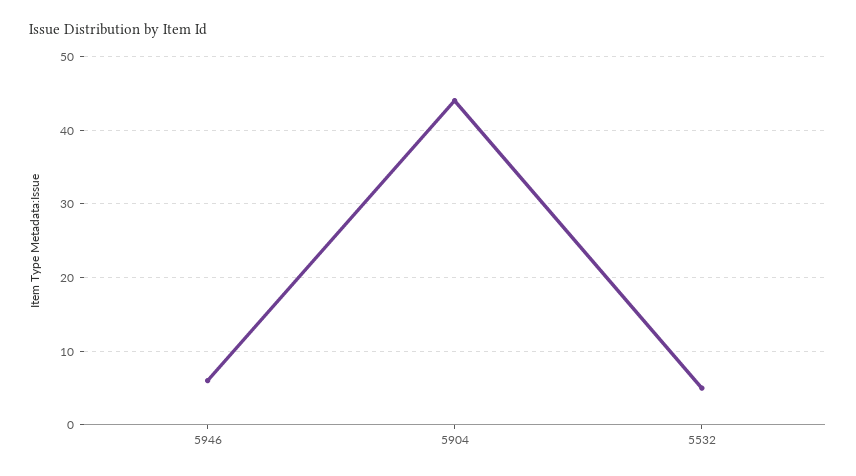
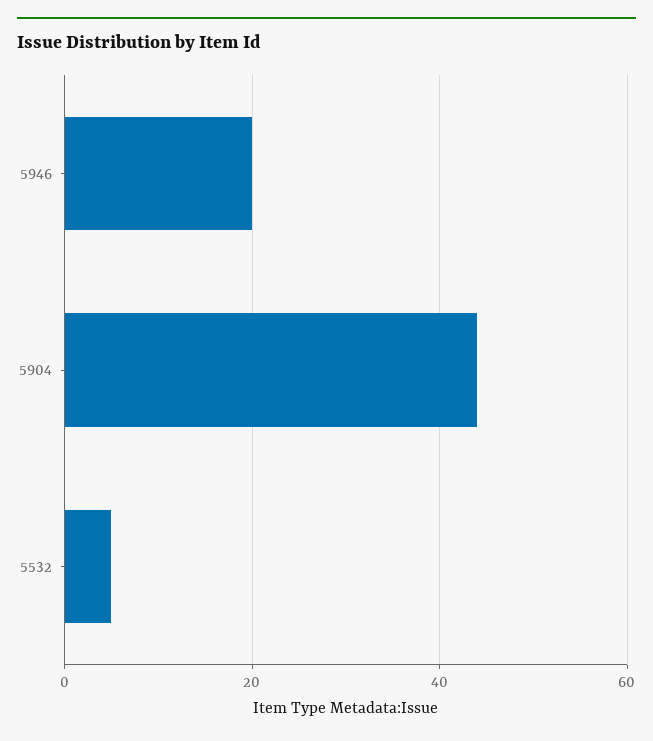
  {
-   "5946": 6,
+   "5946": 20,
    "5904": 44,
    "5532": 5
  }

